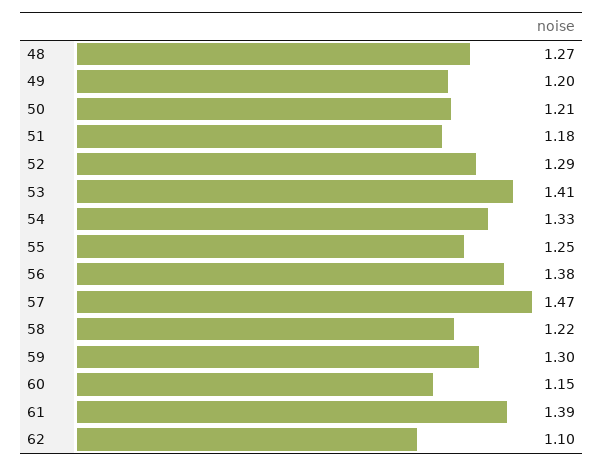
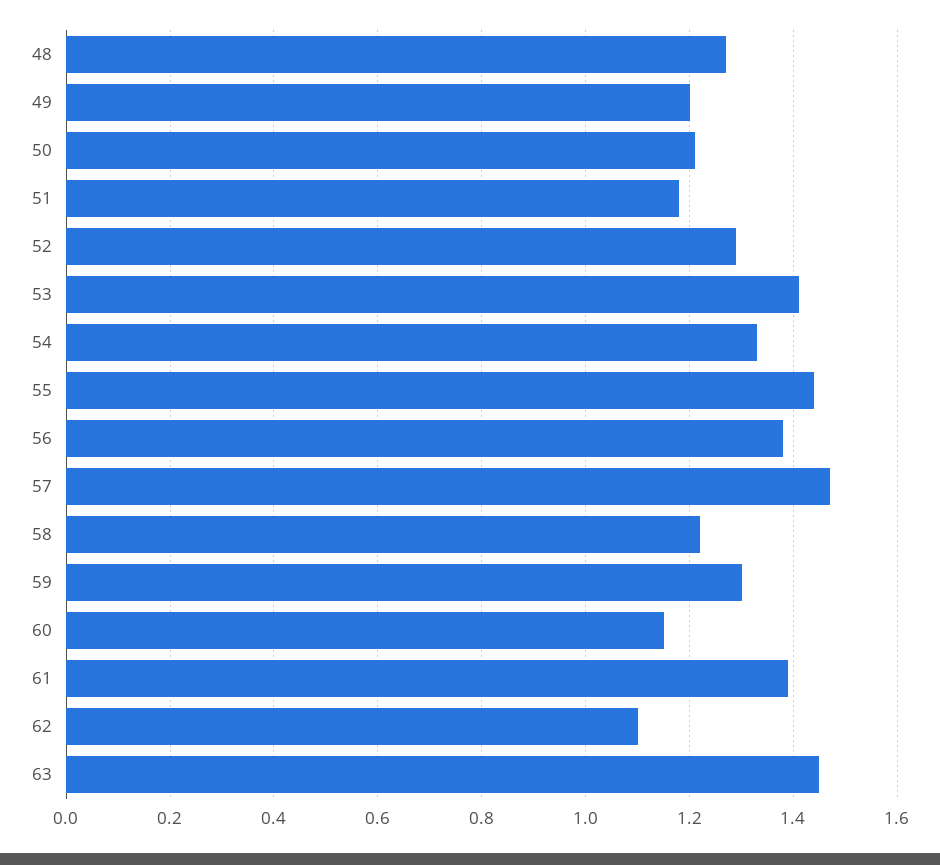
  {
    "48": 1.27,
    "49": 1.2,
    "50": 1.21,
    "51": 1.18,
    "52": 1.29,
    "53": 1.41,
    "54": 1.33,
-   "55": 1.25,
+   "55": 1.45,
    "56": 1.38,
    "57": 1.47,
    "58": 1.22,
    "59": 1.3,
    "60": 1.15,
    "61": 1.39,
-   "62": 1.1
+   "62": 1.1,
+   "63": 1.45
  }

